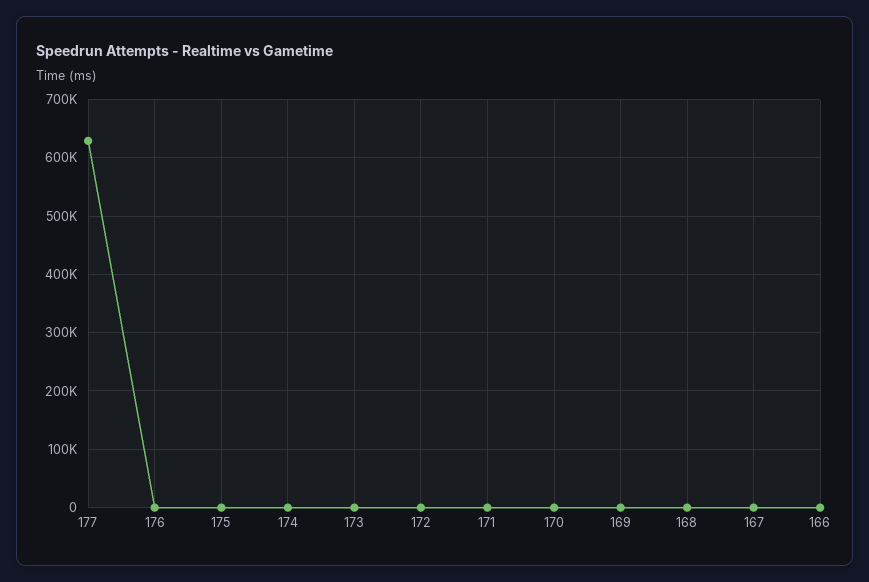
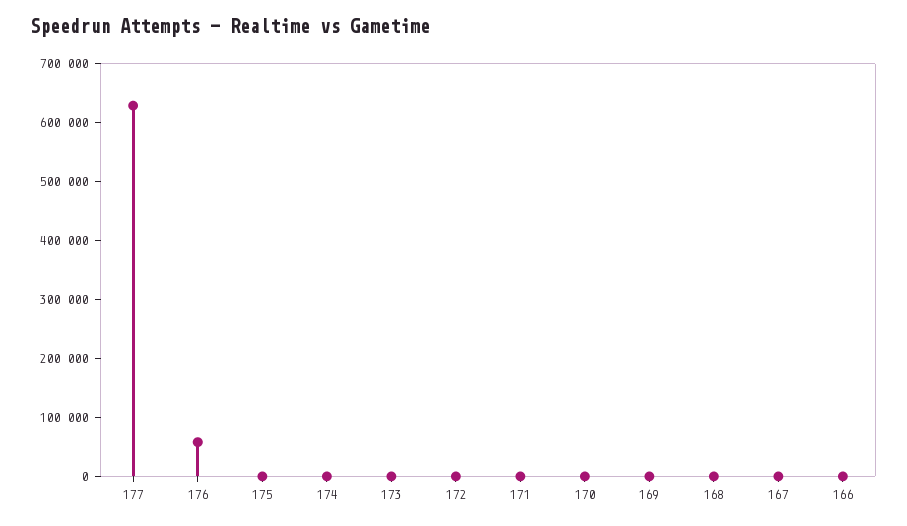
  {
    "177": 620000,
-   "176": 0,
+   "176": 60000,
    "175": 0,
    "174": 0,
    "173": 0,
    "172": 0,
    "171": 0,
    "170": 0,
    "169": 0,
    "168": 0,
    "167": 0,
    "166": 0
  }

